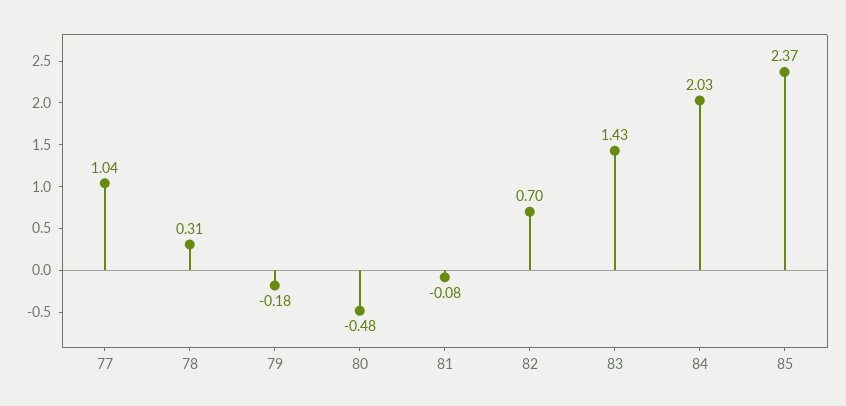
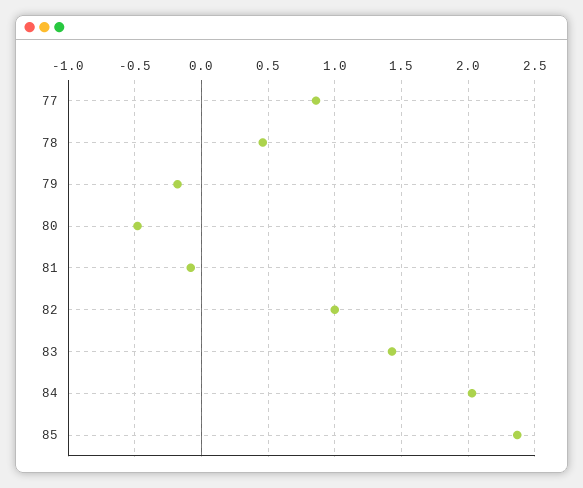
  {
-   "77": 1.04,
+   "77": 0.85,
-   "78": 0.31,
+   "78": 0.45,
    "79": -0.18,
    "80": -0.48,
    "81": -0.08,
-   "82": 0.7,
+   "82": 1,
    "83": 1.43,
    "84": 2.03,
    "85": 2.37
  }

